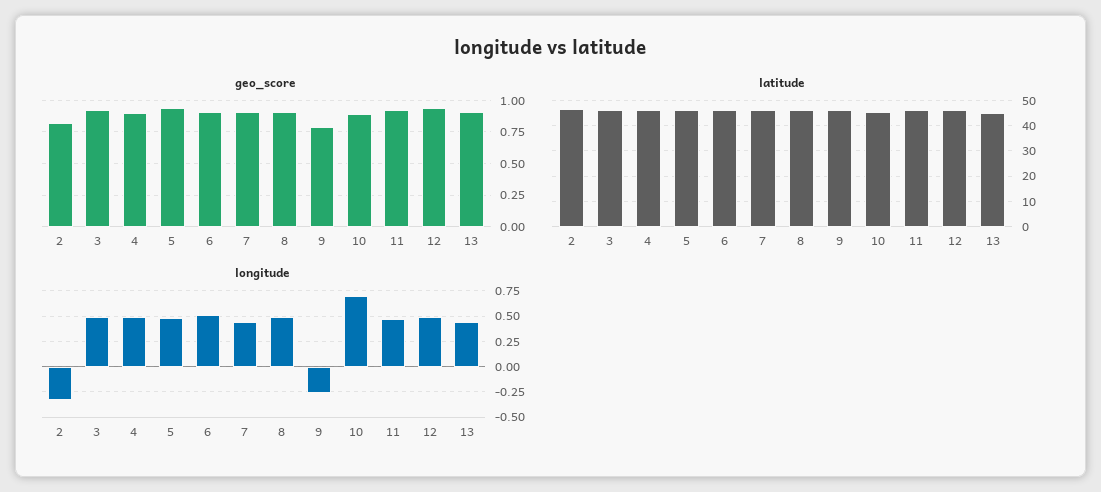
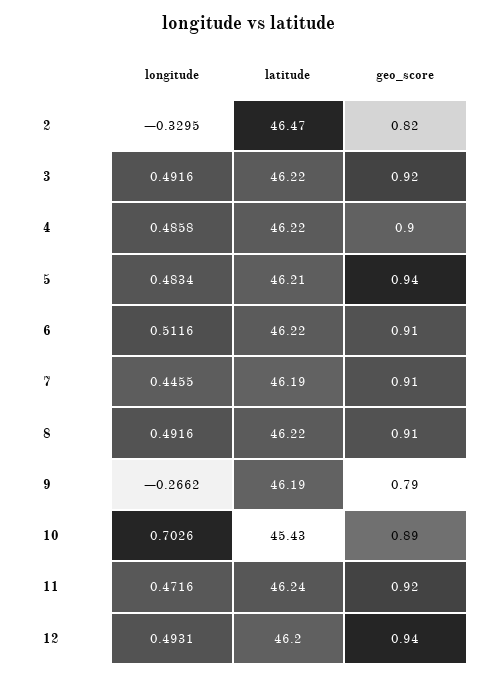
  {
    "geo_score": {
      "2": 0.82,
      "3": 0.92,
      "4": 0.9,
      "5": 0.94,
      "6": 0.91,
      "7": 0.91,
      "8": 0.91,
      "9": 0.79,
      "10": 0.89,
      "11": 0.92,
-     "12": 0.94,
+     "12": 0.94
-     "13": 0.9
    },
    "latitude": {
      "2": 46.47,
      "3": 46.22,
      "4": 46.22,
      "5": 46.21,
      "6": 46.22,
      "7": 46.19,
      "8": 46.22,
      "9": 46.19,
      "10": 45.43,
      "11": 46.24,
-     "12": 46.2,
+     "12": 46.2
-     "13": 45
    },
    "longitude": {
      "2": -0.3295,
      "3": 0.4916,
      "4": 0.4858,
      "5": 0.4834,
      "6": 0.5116,
      "7": 0.4455,
      "8": 0.4916,
      "9": -0.2662,
      "10": 0.7026,
      "11": 0.4716,
-     "12": 0.4931,
+     "12": 0.4931
-     "13": 0.5
    }
  }

